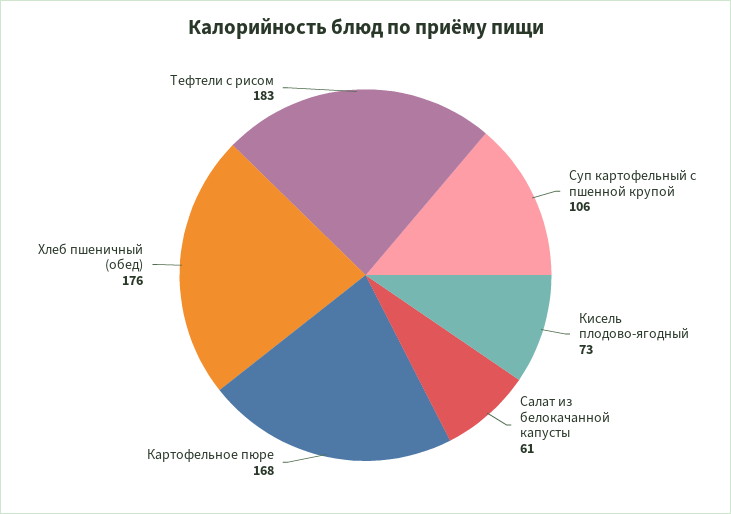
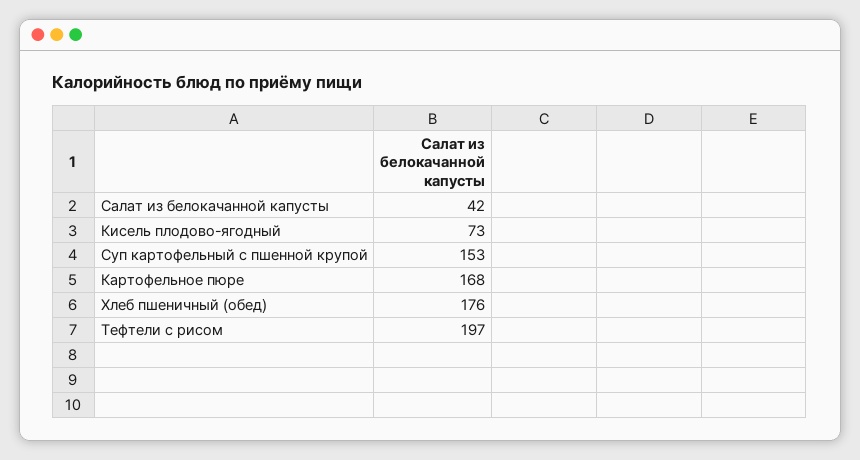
  {
-   "Суп картофельный с пшенной крупой": 106,
+   "Суп картофельный с пшенной крупой": 153,
    "Кисель плодово-ягодный": 73,
-   "Салат из белокачанной капусты": 61,
+   "Салат из белокачанной капусты": 42,
    "Картофельное пюре": 168,
    "Хлеб пшеничный (обед)": 176,
-   "Тефтели с рисом": 183
+   "Тефтели с рисом": 197
  }

